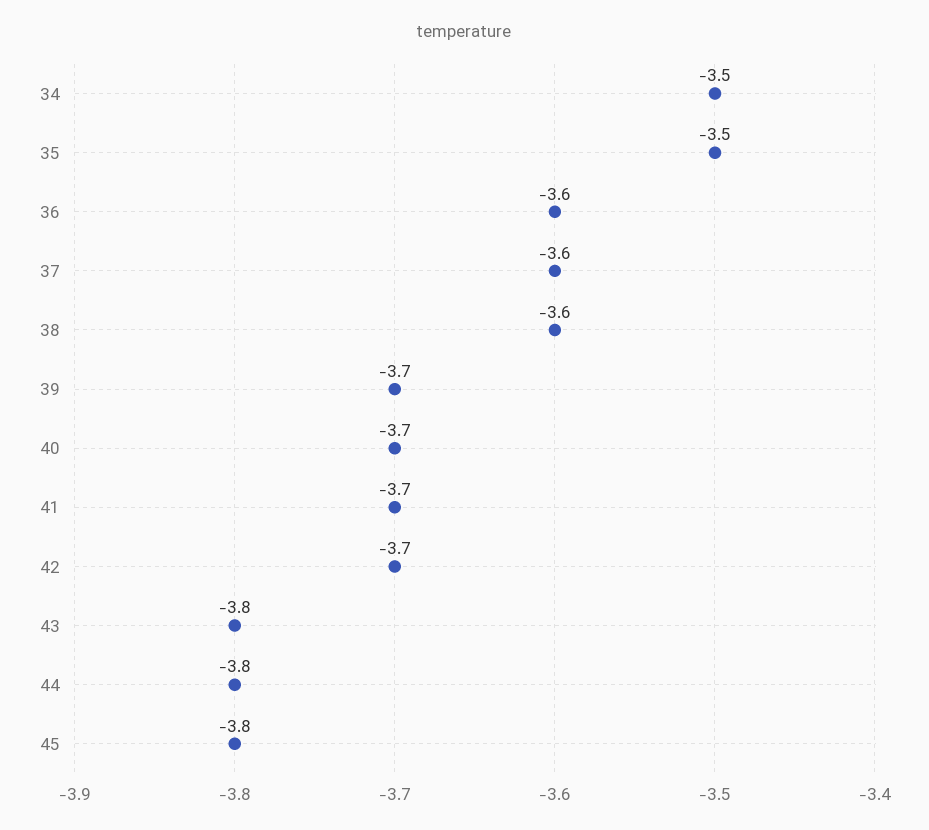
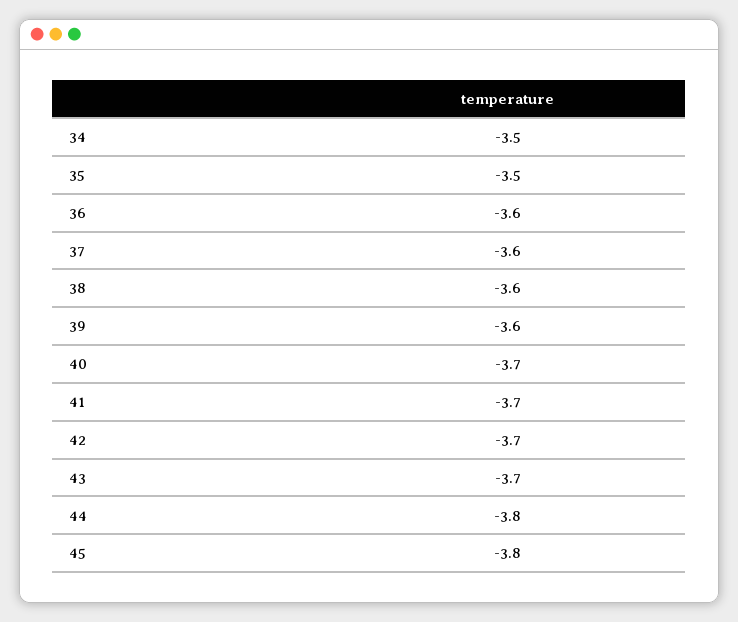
  {
    "34": -3.5,
    "35": -3.5,
    "36": -3.6,
    "37": -3.6,
    "38": -3.6,
-   "39": -3.7,
+   "39": -3.6,
    "40": -3.7,
    "41": -3.7,
    "42": -3.7,
-   "43": -3.8,
+   "43": -3.7,
    "44": -3.8,
    "45": -3.8
  }

